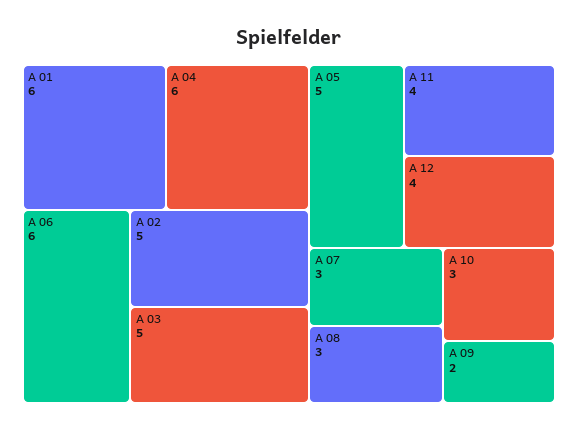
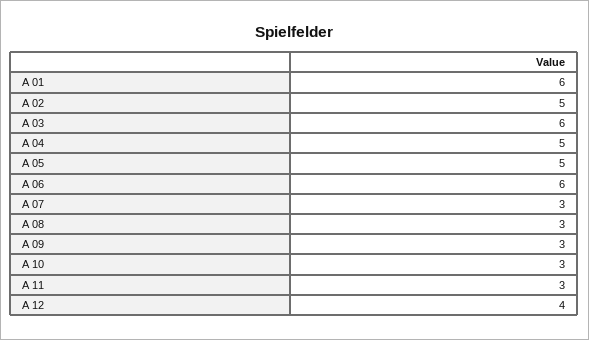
  {
    "A 01": 6,
-   "A 04": 6,
+   "A 04": 5,
    "A 06": 6,
    "A 02": 5,
-   "A 03": 5,
+   "A 03": 6,
    "A 05": 5,
-   "A 11": 4,
+   "A 11": 3,
    "A 12": 4,
    "A 07": 3,
    "A 08": 3,
    "A 10": 3,
-   "A 09": 2
+   "A 09": 3
  }

